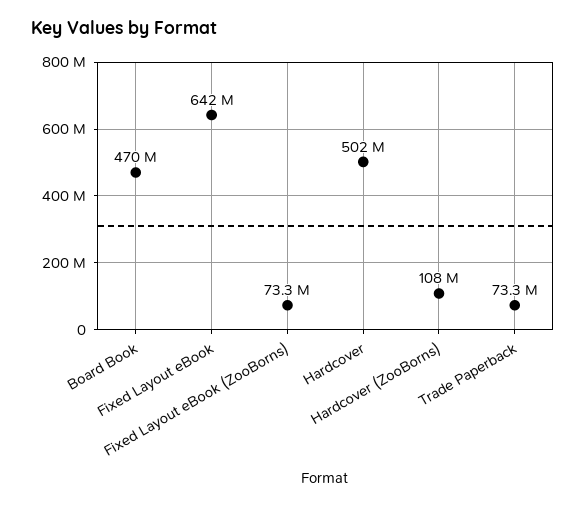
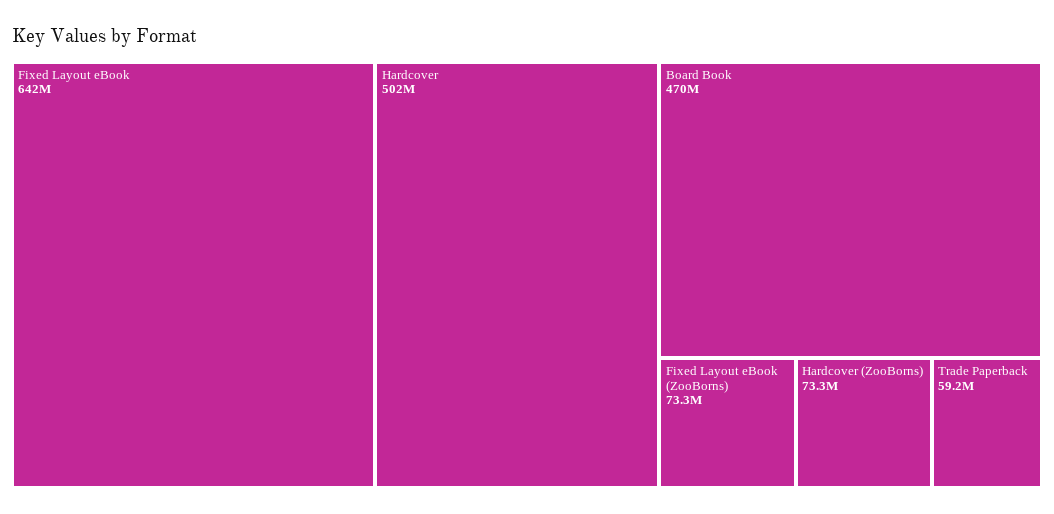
  {
    "Board Book": 470000000,
    "Fixed Layout eBook": 642000000,
    "Fixed Layout eBook (ZooBorns)": 73300000,
    "Hardcover": 502000000,
-   "Hardcover (ZooBorns)": 108000000,
+   "Hardcover (ZooBorns)": 73300000,
-   "Trade Paperback": 73300000
+   "Trade Paperback": 59200000
  }

